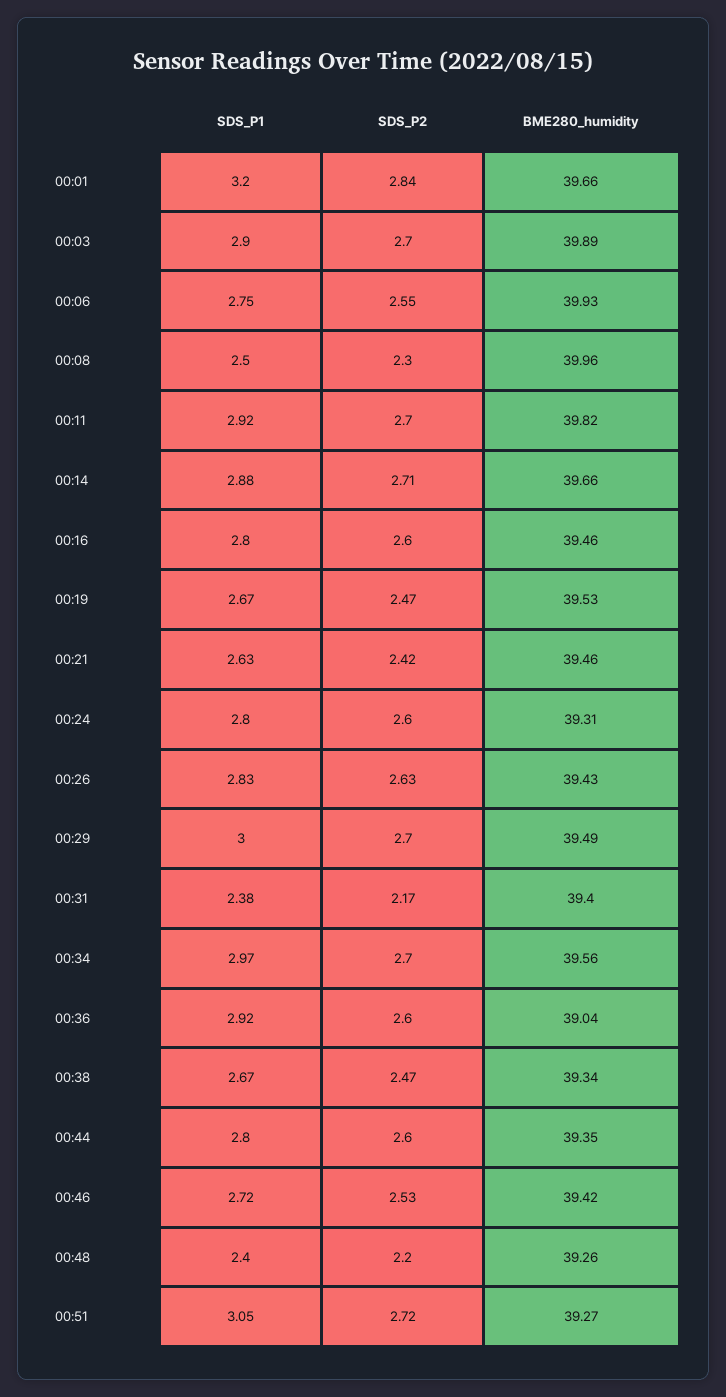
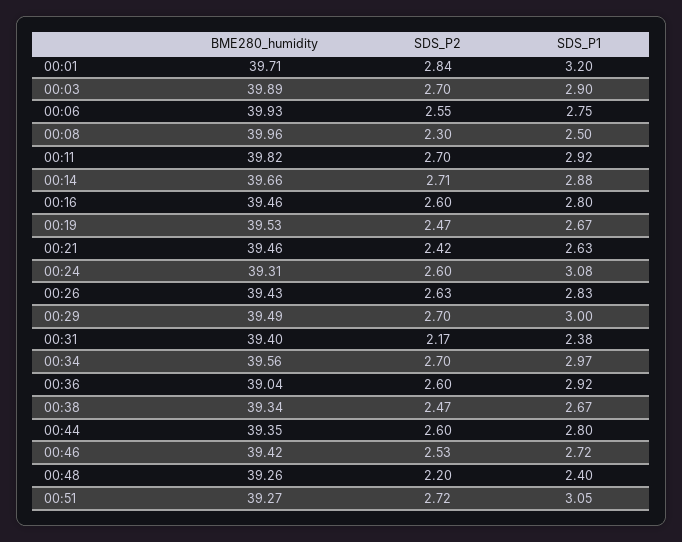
  {
    "SDS_P1": {
      "00:01": 3.2,
      "00:03": 2.9,
      "00:06": 2.75,
      "00:08": 2.5,
      "00:11": 2.92,
      "00:14": 2.88,
      "00:16": 2.8,
      "00:19": 2.67,
      "00:21": 2.63,
-     "00:24": 2.8,
+     "00:24": 3.08,
      "00:26": 2.83,
      "00:29": 3,
      "00:31": 2.38,
      "00:34": 2.97,
      "00:36": 2.92,
      "00:38": 2.67,
      "00:44": 2.8,
      "00:46": 2.72,
      "00:48": 2.4,
      "00:51": 3.05
    },
    "SDS_P2": {
      "00:01": 2.84,
      "00:03": 2.7,
      "00:06": 2.55,
      "00:08": 2.3,
      "00:11": 2.7,
      "00:14": 2.71,
      "00:16": 2.6,
      "00:19": 2.47,
      "00:21": 2.42,
      "00:24": 2.6,
      "00:26": 2.63,
      "00:29": 2.7,
      "00:31": 2.17,
      "00:34": 2.7,
      "00:36": 2.6,
      "00:38": 2.47,
      "00:44": 2.6,
      "00:46": 2.53,
      "00:48": 2.2,
      "00:51": 2.72
    },
    "BME280_humidity": {
-     "00:01": 39.66,
+     "00:01": 39.71,
      "00:03": 39.89,
      "00:06": 39.93,
      "00:08": 39.96,
      "00:11": 39.82,
      "00:14": 39.66,
      "00:16": 39.46,
      "00:19": 39.53,
      "00:21": 39.46,
      "00:24": 39.31,
      "00:26": 39.43,
      "00:29": 39.49,
      "00:31": 39.4,
      "00:34": 39.56,
      "00:36": 39.04,
      "00:38": 39.34,
      "00:44": 39.35,
      "00:46": 39.42,
      "00:48": 39.26,
      "00:51": 39.27
    }
  }

